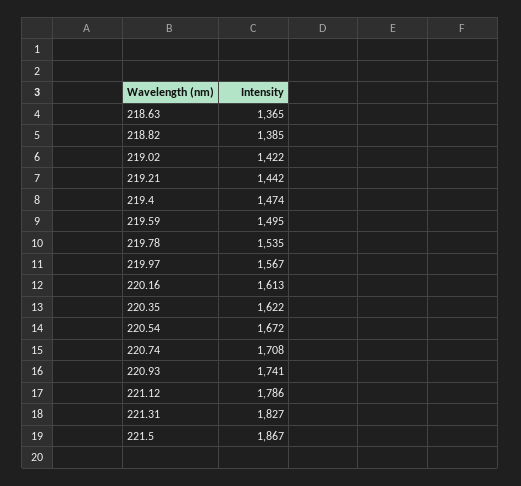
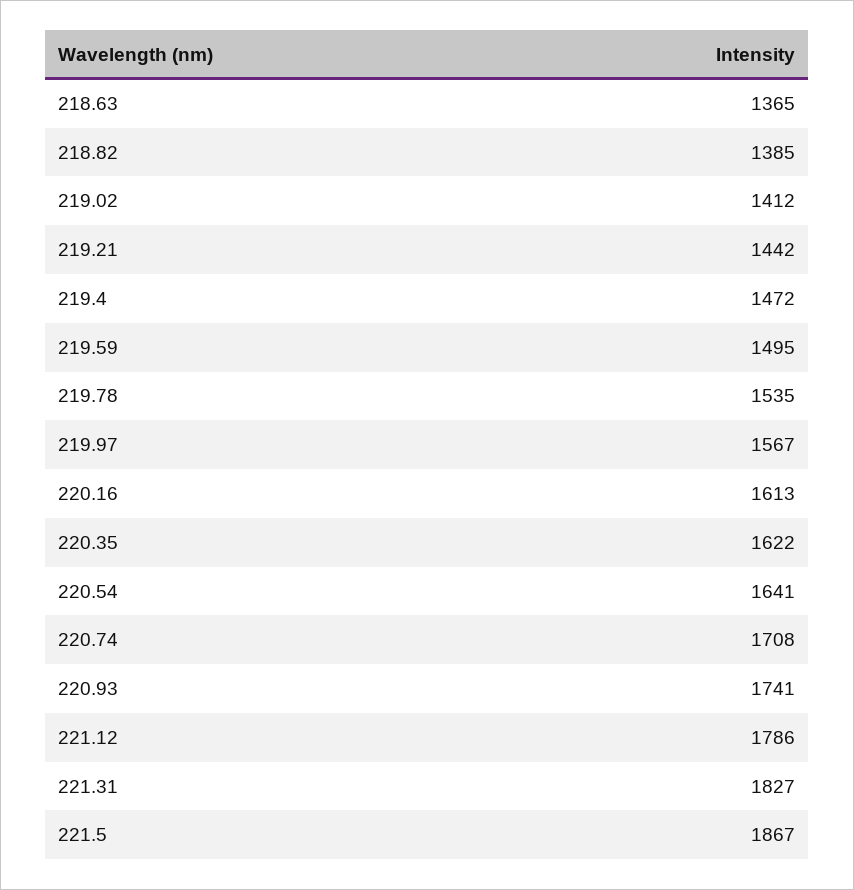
  {
    "218.63": 1365,
    "218.82": 1385,
-   "219.02": 1422,
+   "219.02": 1412,
    "219.21": 1442,
-   "219.4": 1474,
+   "219.4": 1472,
    "219.59": 1495,
    "219.78": 1535,
    "219.97": 1567,
    "220.16": 1613,
    "220.35": 1622,
-   "220.54": 1672,
+   "220.54": 1641,
    "220.74": 1708,
    "220.93": 1741,
    "221.12": 1786,
    "221.31": 1827,
    "221.5": 1867
  }

